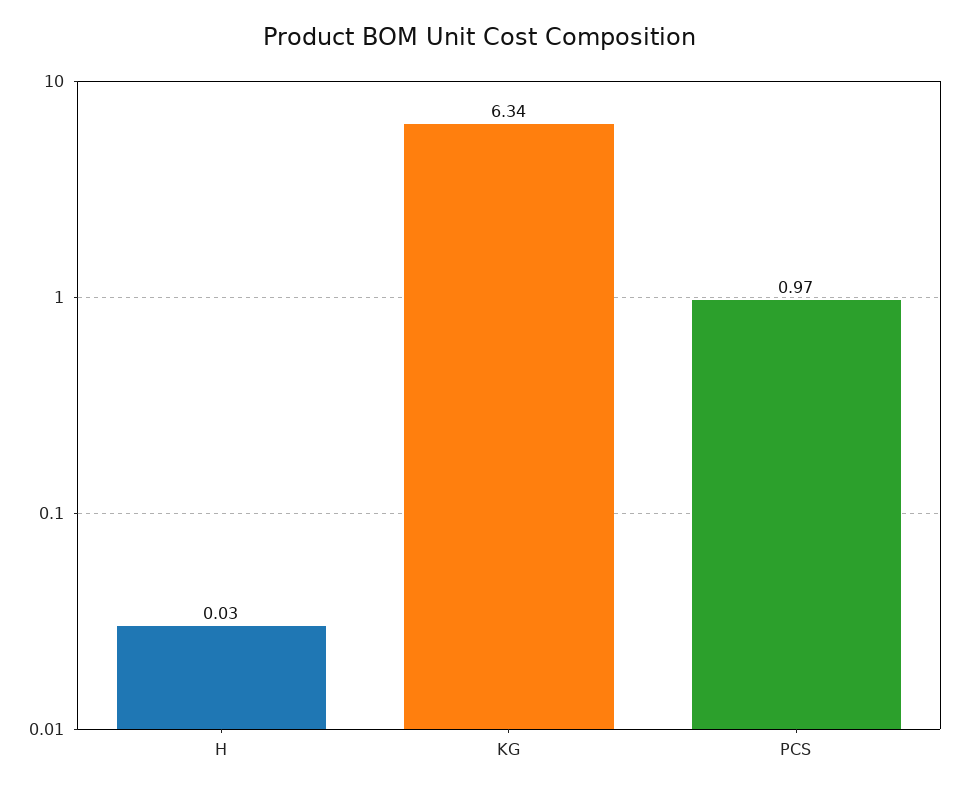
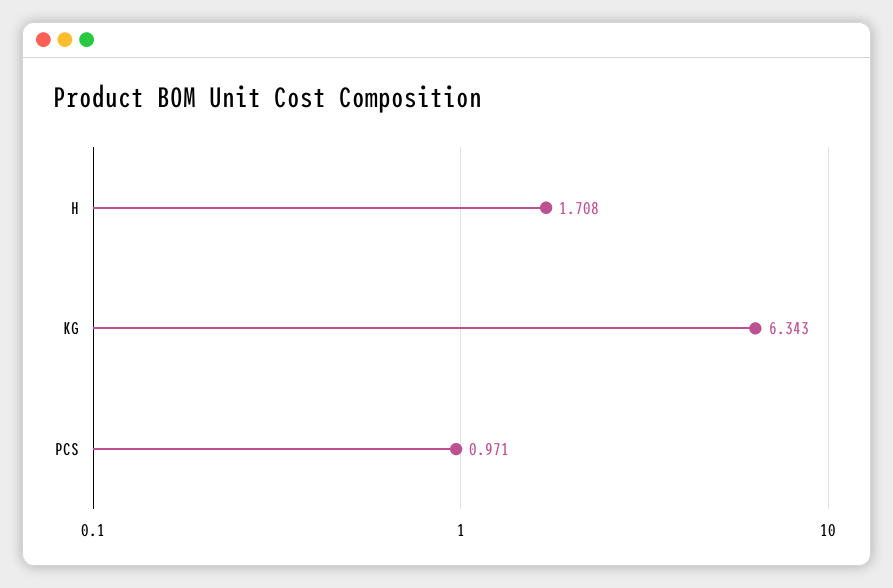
  {
-   "H": 0.03,
+   "H": 1.708,
    "KG": 6.343,
    "PCS": 0.971
  }

